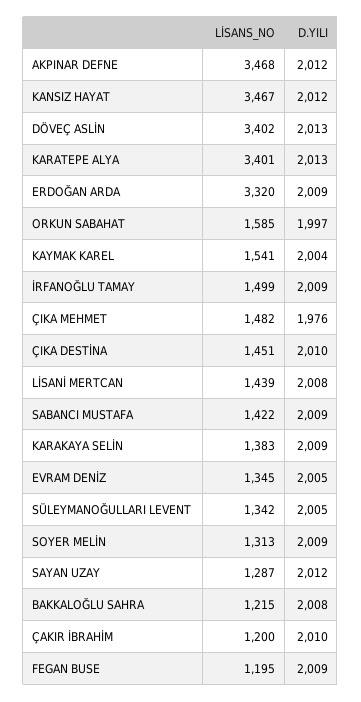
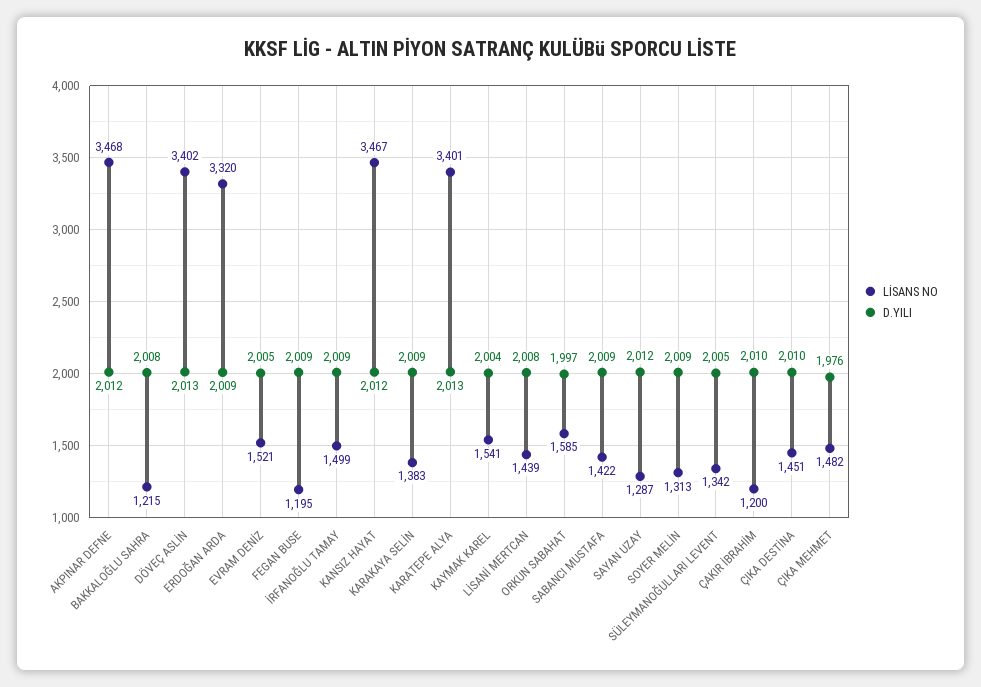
  {
    "LİSANS_NO": {
      "AKPINAR DEFNE": 3468,
      "KANSIZ HAYAT": 3467,
      "DÖVEÇ ASLİN": 3402,
      "KARATEPE ALYA": 3401,
      "ERDOĞAN ARDA": 3320,
      "ORKUN SABAHAT": 1585,
      "KAYMAK KAREL": 1541,
      "İRFANOĞLU TAMAY": 1499,
      "ÇIKA MEHMET": 1482,
      "ÇIKA DESTİNA": 1451,
      "LİSANİ MERTCAN": 1439,
      "SABANCI MUSTAFA": 1422,
      "KARAKAYA SELİN": 1383,
-     "EVRAM DENİZ": 1345,
+     "EVRAM DENİZ": 1521,
      "SÜLEYMANOĞULLARI LEVENT": 1342,
      "SOYER MELİN": 1313,
      "SAYAN UZAY": 1287,
      "BAKKALOĞLU SAHRA": 1215,
      "ÇAKIR İBRAHİM": 1200,
      "FEGAN BUSE": 1195
    },
    "D.YILI": {
      "AKPINAR DEFNE": 2012,
      "KANSIZ HAYAT": 2012,
      "DÖVEÇ ASLİN": 2013,
      "KARATEPE ALYA": 2013,
      "ERDOĞAN ARDA": 2009,
      "ORKUN SABAHAT": 1997,
      "KAYMAK KAREL": 2004,
      "İRFANOĞLU TAMAY": 2009,
      "ÇIKA MEHMET": 1976,
      "ÇIKA DESTİNA": 2010,
      "LİSANİ MERTCAN": 2008,
      "SABANCI MUSTAFA": 2009,
      "KARAKAYA SELİN": 2009,
      "EVRAM DENİZ": 2005,
      "SÜLEYMANOĞULLARI LEVENT": 2005,
      "SOYER MELİN": 2009,
      "SAYAN UZAY": 2012,
      "BAKKALOĞLU SAHRA": 2008,
      "ÇAKIR İBRAHİM": 2010,
      "FEGAN BUSE": 2009
    }
  }

